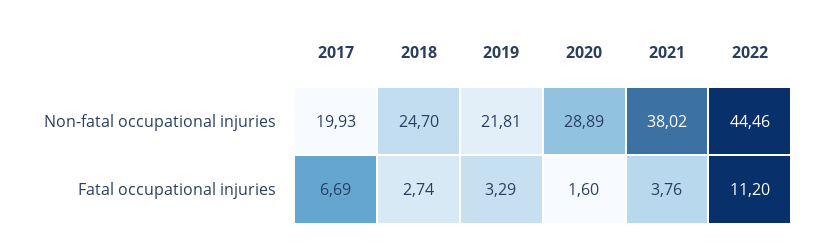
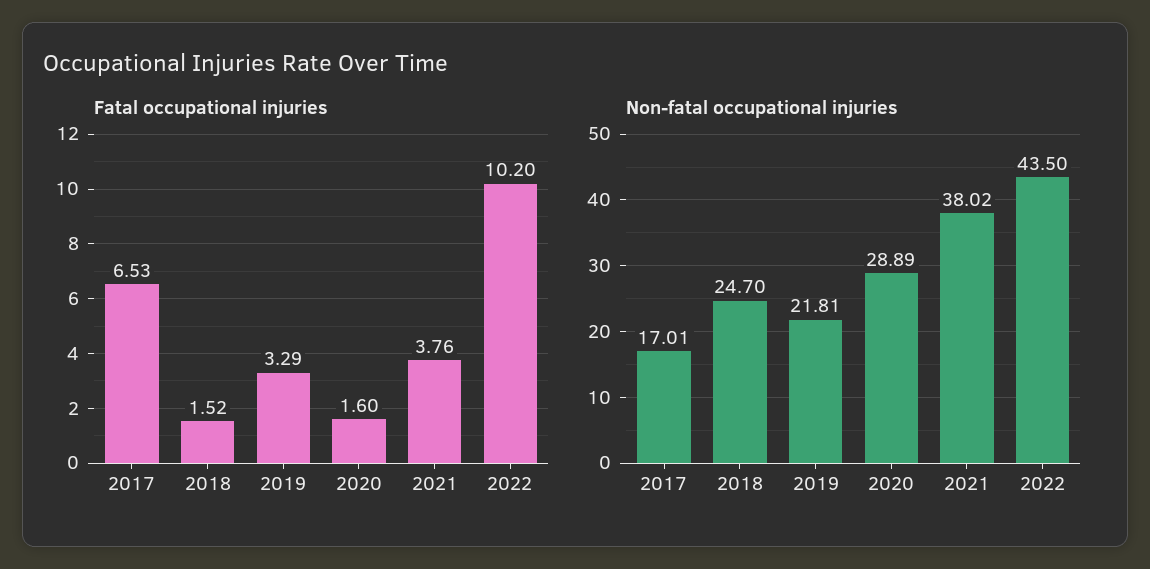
  {
    "Non-fatal occupational injuries": {
-     "2017": 19.93,
+     "2017": 17.01,
      "2018": 24.7,
      "2019": 21.81,
      "2020": 28.89,
      "2021": 38.02,
-     "2022": 44.46
+     "2022": 43.5
    },
    "Fatal occupational injuries": {
-     "2017": 6.69,
+     "2017": 6.53,
-     "2018": 2.74,
+     "2018": 1.52,
      "2019": 3.29,
      "2020": 1.6,
      "2021": 3.76,
-     "2022": 11.2
+     "2022": 10.2
    }
  }

